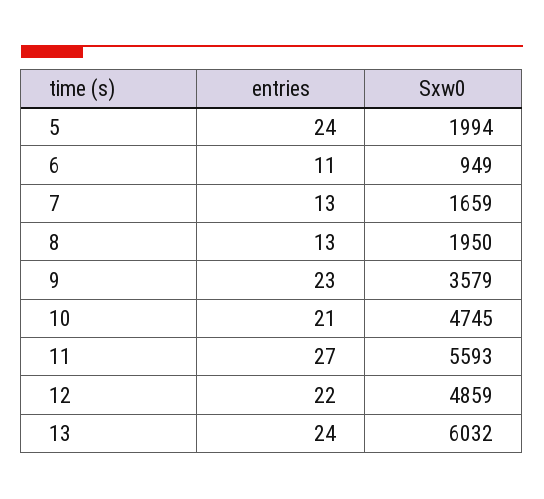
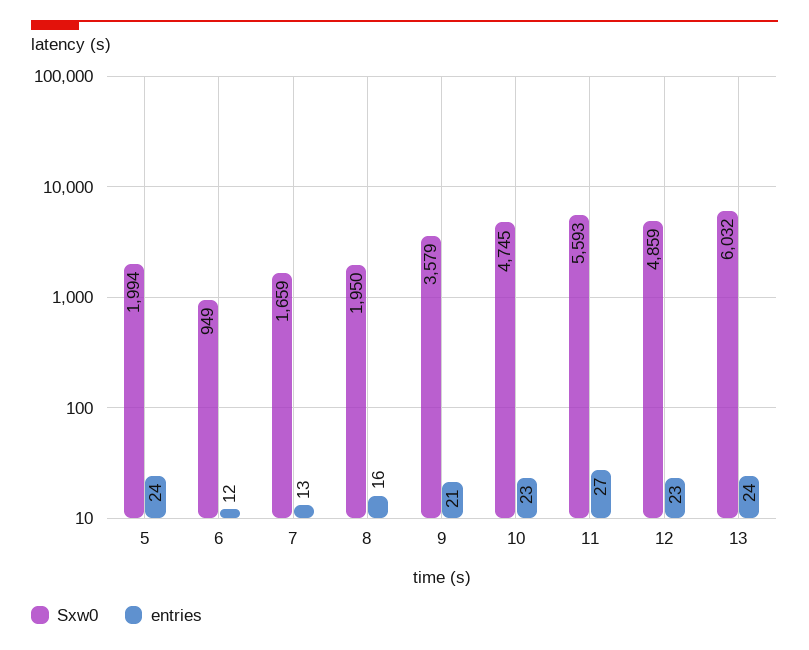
  {
    "entries": {
      "5": 24,
-     "6": 11,
+     "6": 12,
      "7": 13,
-     "8": 13,
+     "8": 16,
-     "9": 23,
+     "9": 21,
-     "10": 21,
+     "10": 23,
      "11": 27,
-     "12": 22,
+     "12": 23,
      "13": 24
    },
    "Sxw0": {
      "5": 1994,
      "6": 949,
      "7": 1659,
      "8": 1950,
      "9": 3579,
      "10": 4745,
      "11": 5593,
      "12": 4859,
      "13": 6032
    }
  }

